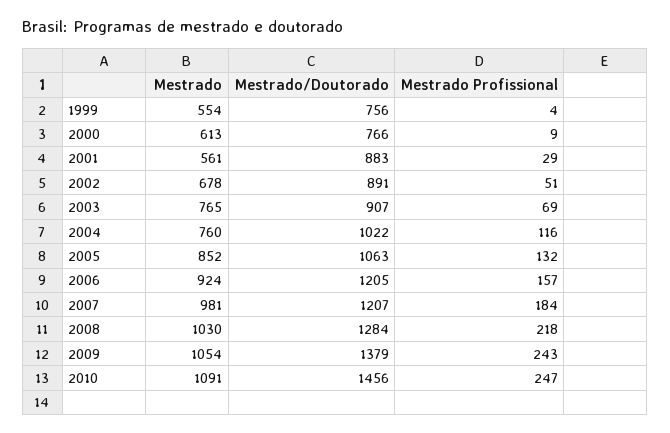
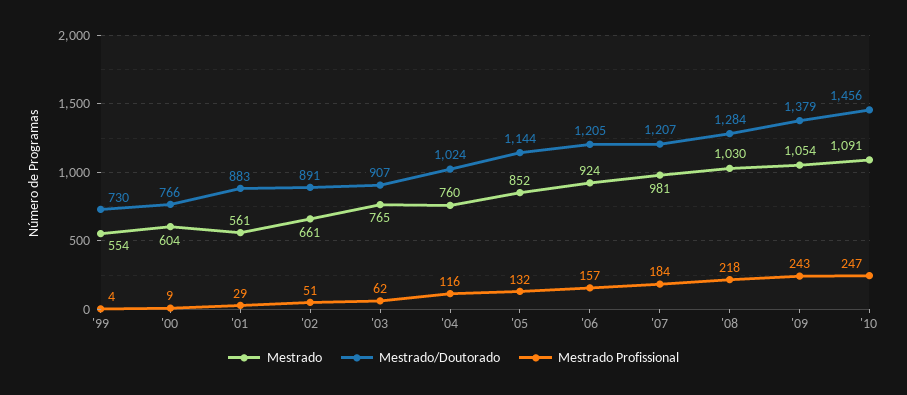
  {
    "Mestrado": {
      "1999": 554,
-     "2000": 613,
+     "2000": 604,
      "2001": 561,
-     "2002": 678,
+     "2002": 661,
      "2003": 765,
      "2004": 760,
      "2005": 852,
      "2006": 924,
      "2007": 981,
      "2008": 1030,
      "2009": 1054,
      "2010": 1091
    },
    "Mestrado/Doutorado": {
-     "1999": 756,
+     "1999": 730,
      "2000": 766,
      "2001": 883,
      "2002": 891,
      "2003": 907,
-     "2004": 1022,
+     "2004": 1024,
-     "2005": 1063,
+     "2005": 1144,
      "2006": 1205,
      "2007": 1207,
      "2008": 1284,
      "2009": 1379,
      "2010": 1456
    },
    "Mestrado Profissional": {
      "1999": 4,
      "2000": 9,
      "2001": 29,
      "2002": 51,
-     "2003": 69,
+     "2003": 62,
      "2004": 116,
      "2005": 132,
      "2006": 157,
      "2007": 184,
      "2008": 218,
      "2009": 243,
      "2010": 247
    }
  }

